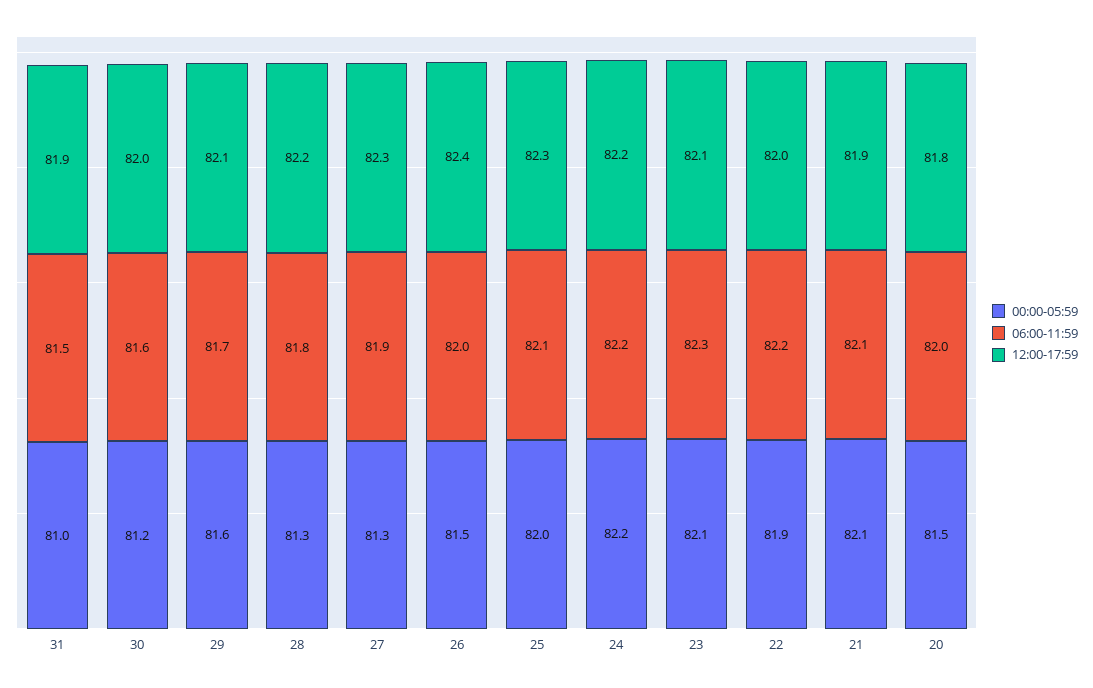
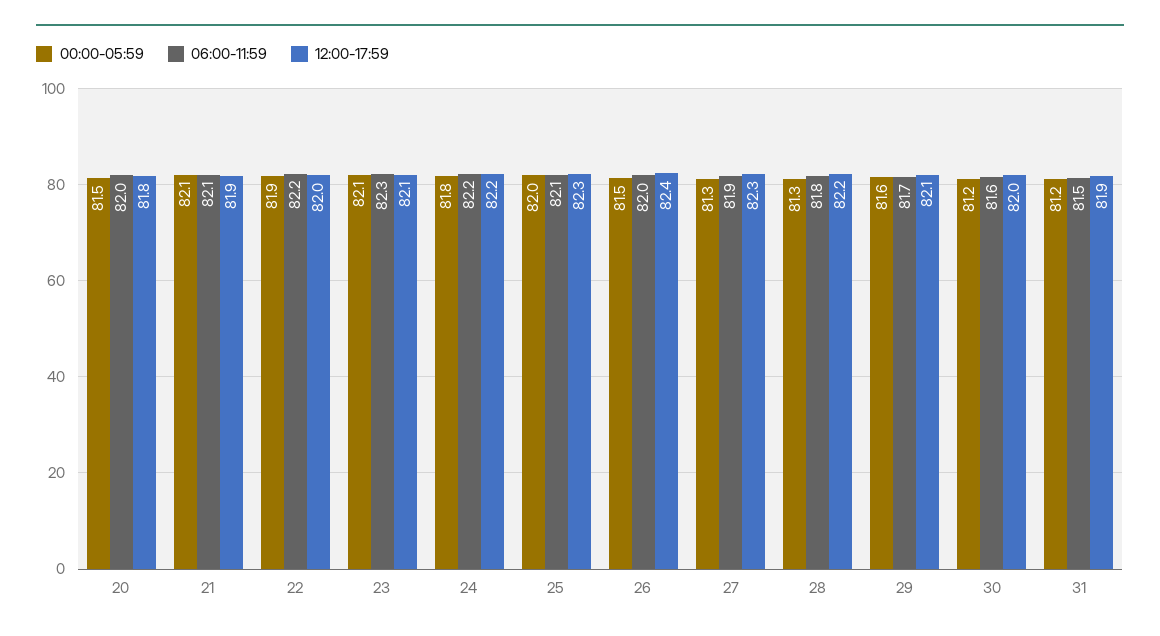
  {
    "00:00-05:59": {
-     "31": 81,
+     "31": 81.2,
      "30": 81.2,
      "29": 81.6,
      "28": 81.3,
      "27": 81.3,
      "26": 81.5,
      "25": 82,
-     "24": 82.2,
+     "24": 81.8,
      "23": 82.1,
      "22": 81.9,
      "21": 82.1,
      "20": 81.5
    },
    "06:00-11:59": {
      "31": 81.5,
      "30": 81.6,
      "29": 81.7,
      "28": 81.8,
      "27": 81.9,
      "26": 82,
      "25": 82.1,
      "24": 82.2,
      "23": 82.3,
      "22": 82.2,
      "21": 82.1,
      "20": 82
    },
    "12:00-17:59": {
      "31": 81.9,
      "30": 82,
      "29": 82.1,
      "28": 82.2,
      "27": 82.3,
      "26": 82.4,
      "25": 82.3,
      "24": 82.2,
      "23": 82.1,
      "22": 82,
      "21": 81.9,
      "20": 81.8
    }
  }

